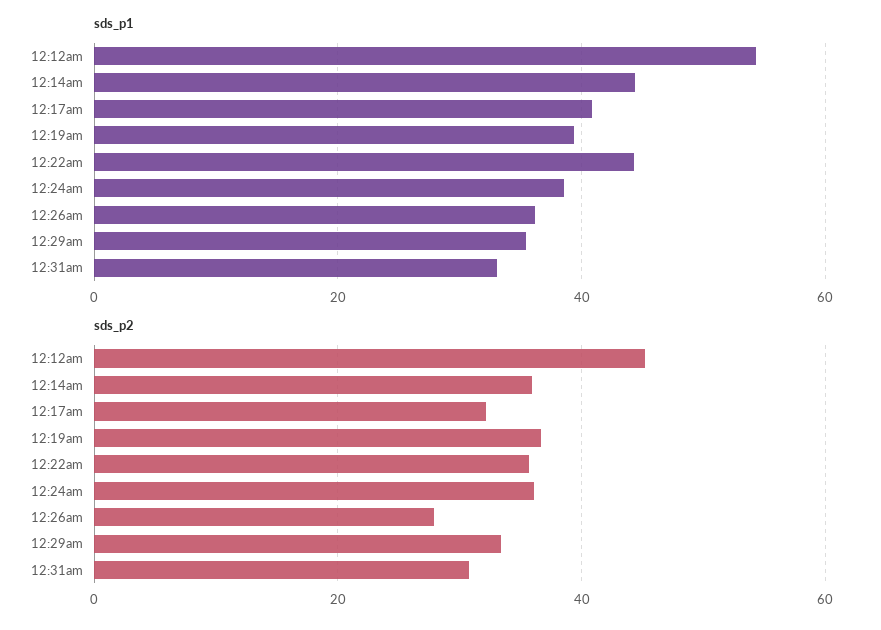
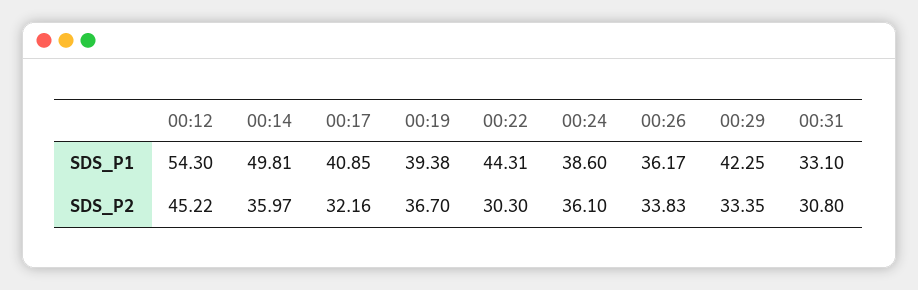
  {
    "sds_p1": {
      "12:12am": 54.3,
-     "12:14am": 44,
+     "12:14am": 49.81,
      "12:17am": 40.85,
      "12:19am": 39.38,
      "12:22am": 44.31,
      "12:24am": 38.6,
      "12:26am": 36.17,
-     "12:29am": 36,
+     "12:29am": 42.25,
      "12:31am": 33.1
    },
    "sds_p2": {
      "12:12am": 45.22,
      "12:14am": 35.97,
      "12:17am": 32.16,
      "12:19am": 36.7,
-     "12:22am": 36,
+     "12:22am": 30.3,
      "12:24am": 36.1,
-     "12:26am": 28,
+     "12:26am": 33.83,
      "12:29am": 33.35,
      "12:31am": 30.8
    }
  }

